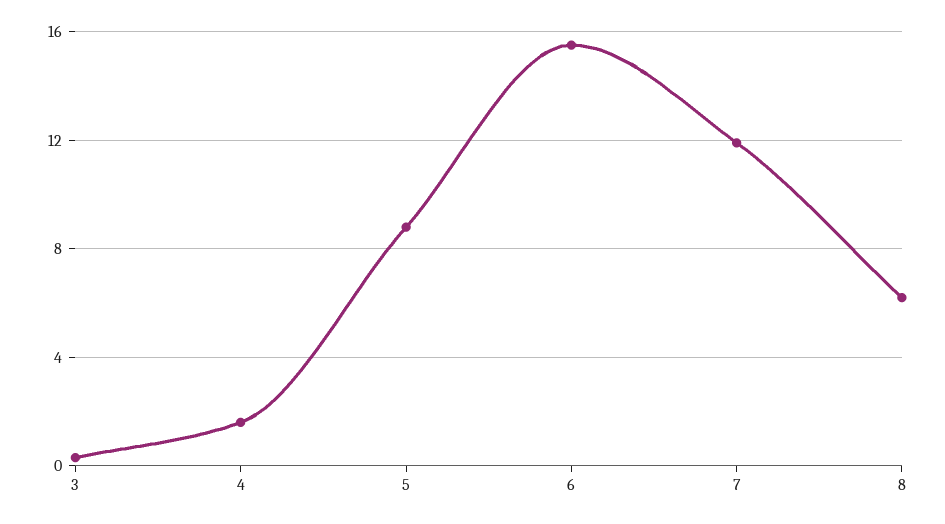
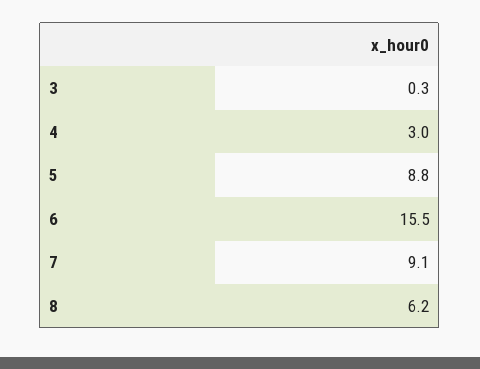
  {
    "3": 0.3,
-   "4": 1.5,
+   "4": 3,
    "5": 8.8,
    "6": 15.5,
-   "7": 12,
+   "7": 9.1,
    "8": 6.2
  }

